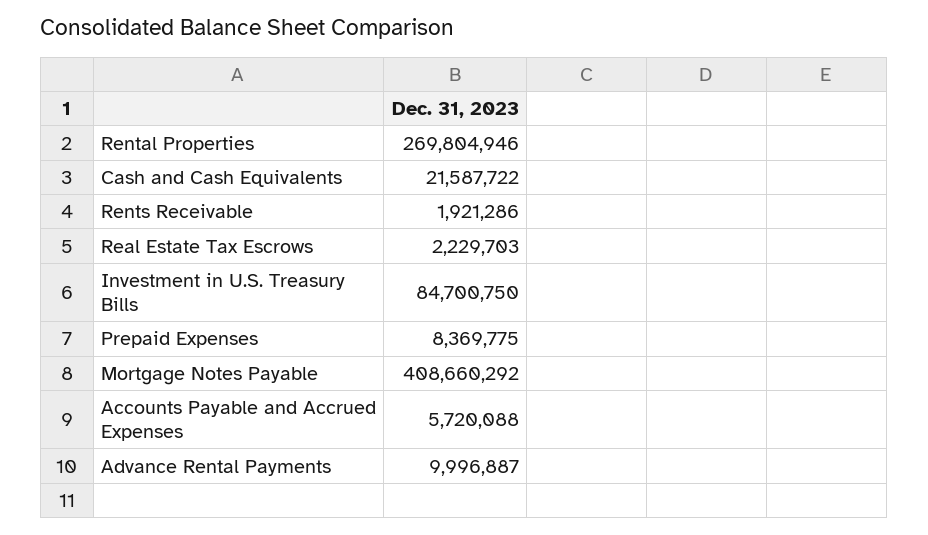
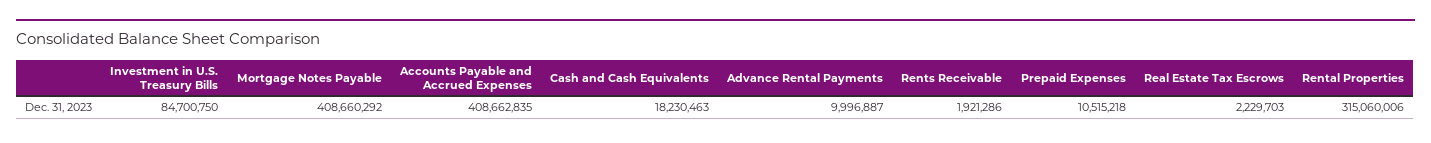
  {
-   "Rental Properties": 269804946,
+   "Rental Properties": 315060006,
-   "Cash and Cash Equivalents": 21587722,
+   "Cash and Cash Equivalents": 18230463,
    "Rents Receivable": 1921286,
    "Real Estate Tax Escrows": 2229703,
    "Investment in U.S. Treasury Bills": 84700750,
-   "Prepaid Expenses": 8369775,
+   "Prepaid Expenses": 10515218,
    "Mortgage Notes Payable": 408660292,
-   "Accounts Payable and Accrued Expenses": 5720088,
+   "Accounts Payable and Accrued Expenses": 408662835,
    "Advance Rental Payments": 9996887
  }

